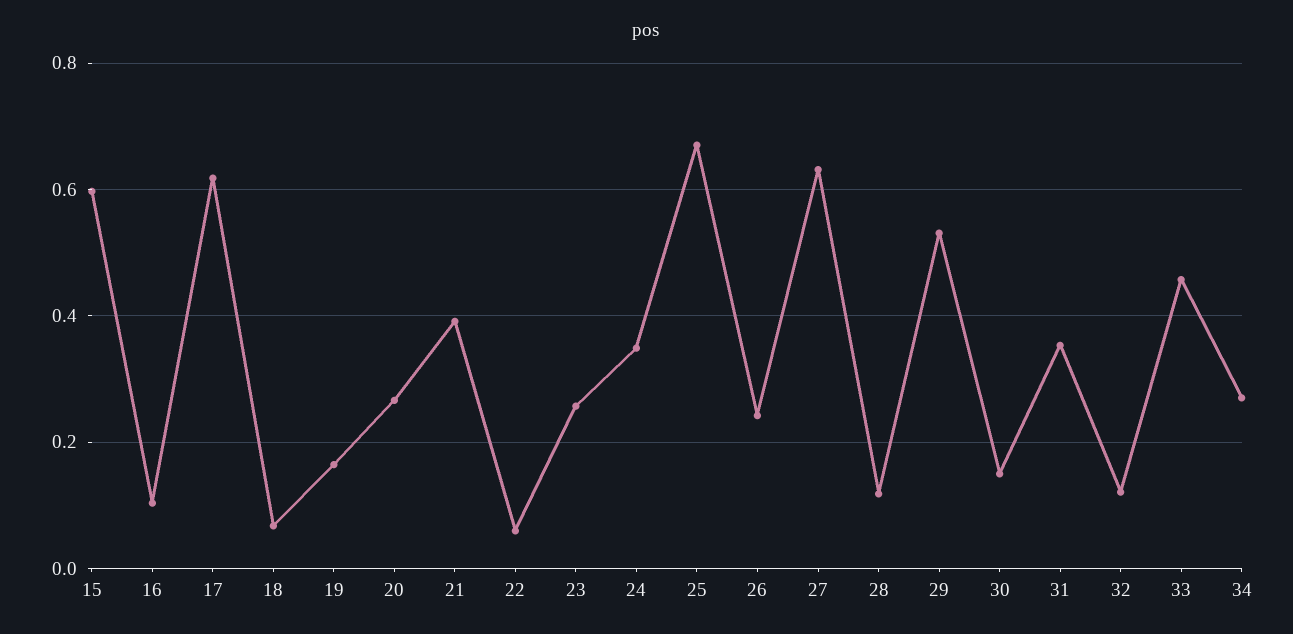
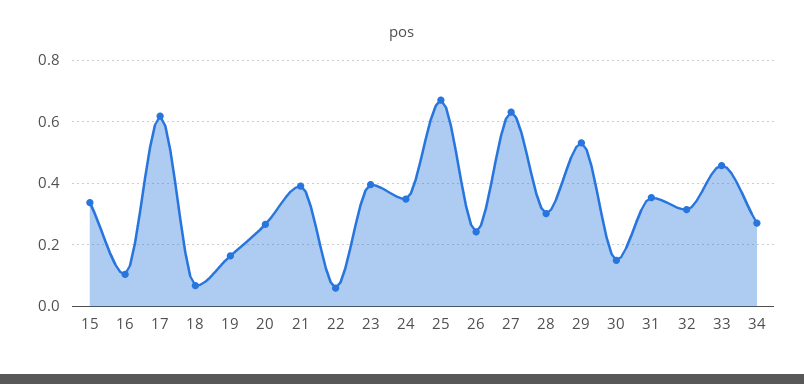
  {
-   "15": 0.6,
+   "15": 0.34,
    "16": 0.1,
    "17": 0.62,
    "18": 0.06,
    "19": 0.16,
    "20": 0.26,
    "21": 0.4,
    "22": 0.06,
-   "23": 0.26,
+   "23": 0.4,
    "24": 0.34,
    "25": 0.68,
    "26": 0.24,
    "27": 0.64,
-   "28": 0.12,
+   "28": 0.3,
    "29": 0.54,
    "30": 0.14,
    "31": 0.36,
-   "32": 0.12,
+   "32": 0.32,
    "33": 0.46,
    "34": 0.28
  }

